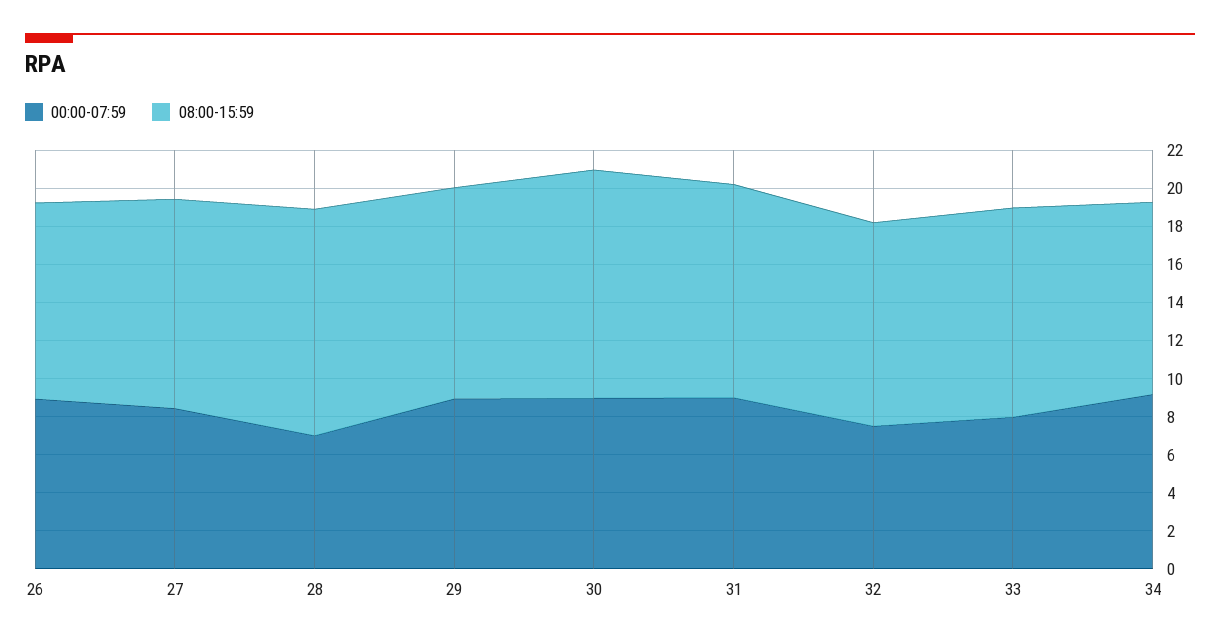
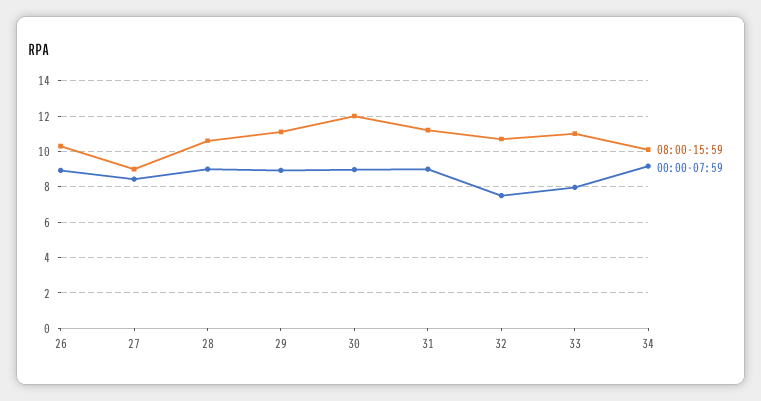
  {
    "00:00-07:59": {
      "26": 9,
      "27": 8.5,
-     "28": 7,
+     "28": 9,
      "29": 9,
      "30": 9,
      "31": 9,
      "32": 7.5,
      "33": 8,
      "34": 9
    },
    "08:00-15:59": {
      "26": 10.5,
-     "27": 11,
+     "27": 9,
-     "28": 12,
+     "28": 10.5,
      "29": 11,
      "30": 12,
      "31": 11,
      "32": 10.5,
      "33": 11,
      "34": 10
    }
  }

